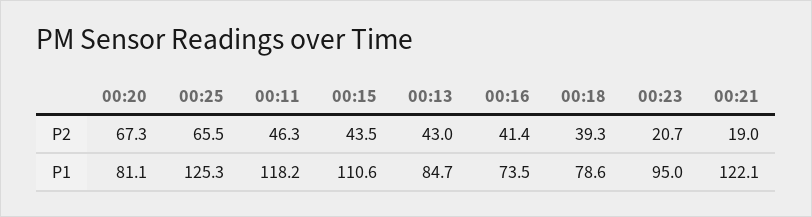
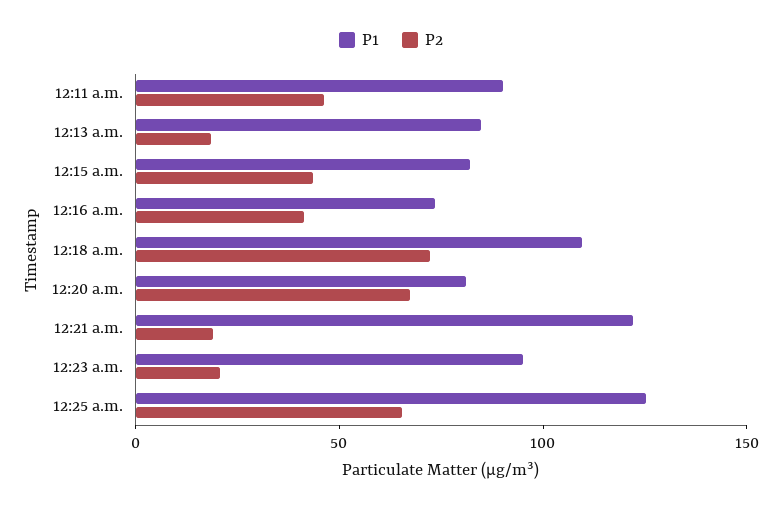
  {
    "P2": {
      "00:20": 67.3,
      "00:25": 65.5,
      "00:11": 46.3,
      "00:15": 43.5,
-     "00:13": 43,
+     "00:13": 20,
      "00:16": 41.4,
-     "00:18": 39.3,
+     "00:18": 70,
      "00:23": 20.7,
      "00:21": 19
    },
    "P1": {
      "00:20": 81.1,
      "00:25": 125.3,
-     "00:11": 118.2,
+     "00:11": 90,
-     "00:15": 110.6,
+     "00:15": 80,
      "00:13": 84.7,
      "00:16": 73.5,
-     "00:18": 78.6,
+     "00:18": 110,
      "00:23": 95,
      "00:21": 122.1
    }
  }

